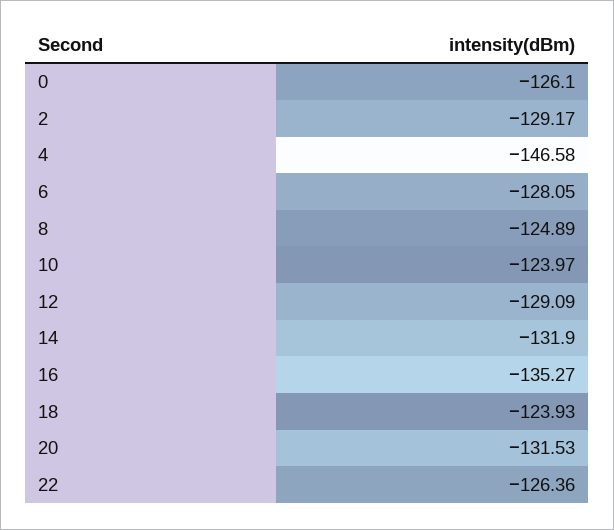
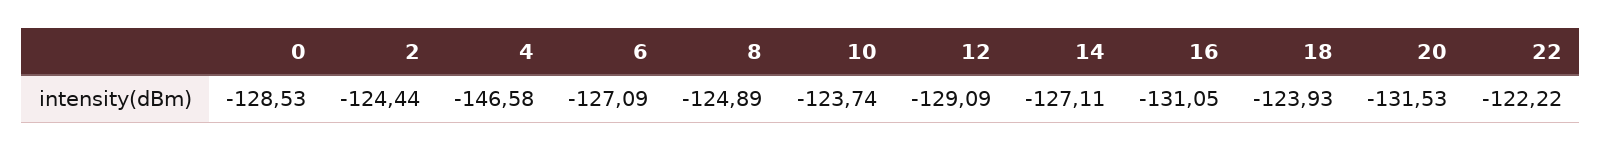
  {
-   "0": -126.1,
+   "0": -128.53,
-   "2": -129.17,
+   "2": -124.44,
    "4": -146.58,
-   "6": -128.05,
+   "6": -127.09,
    "8": -124.89,
-   "10": -123.97,
+   "10": -123.74,
    "12": -129.09,
-   "14": -131.9,
+   "14": -127.11,
-   "16": -135.27,
+   "16": -131.05,
    "18": -123.93,
    "20": -131.53,
-   "22": -126.36
+   "22": -122.22
  }

